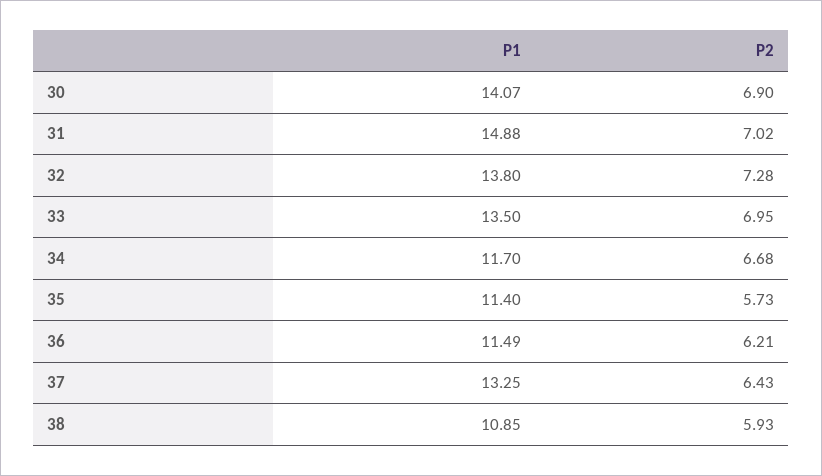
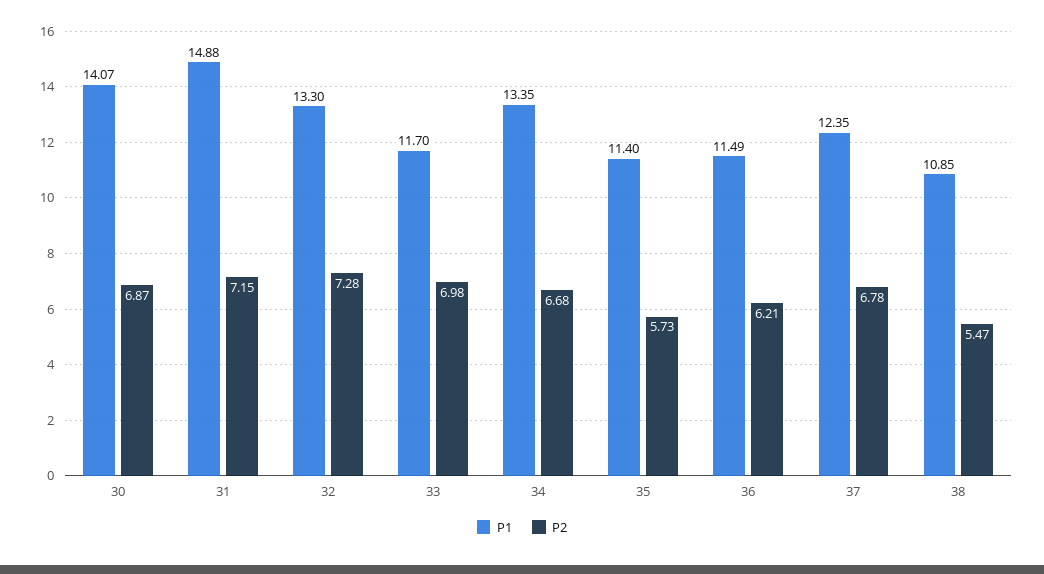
  {
    "P1": {
      "30": 14.07,
      "31": 14.88,
-     "32": 13.8,
+     "32": 13.3,
-     "33": 13.5,
+     "33": 11.7,
-     "34": 11.7,
+     "34": 13.35,
      "35": 11.4,
      "36": 11.49,
-     "37": 13.25,
+     "37": 12.35,
      "38": 10.85
    },
    "P2": {
-     "30": 6.9,
+     "30": 6.87,
-     "31": 7.02,
+     "31": 7.15,
      "32": 7.28,
-     "33": 6.95,
+     "33": 6.98,
      "34": 6.68,
      "35": 5.73,
      "36": 6.21,
-     "37": 6.43,
+     "37": 6.78,
-     "38": 5.93
+     "38": 5.47
    }
  }

